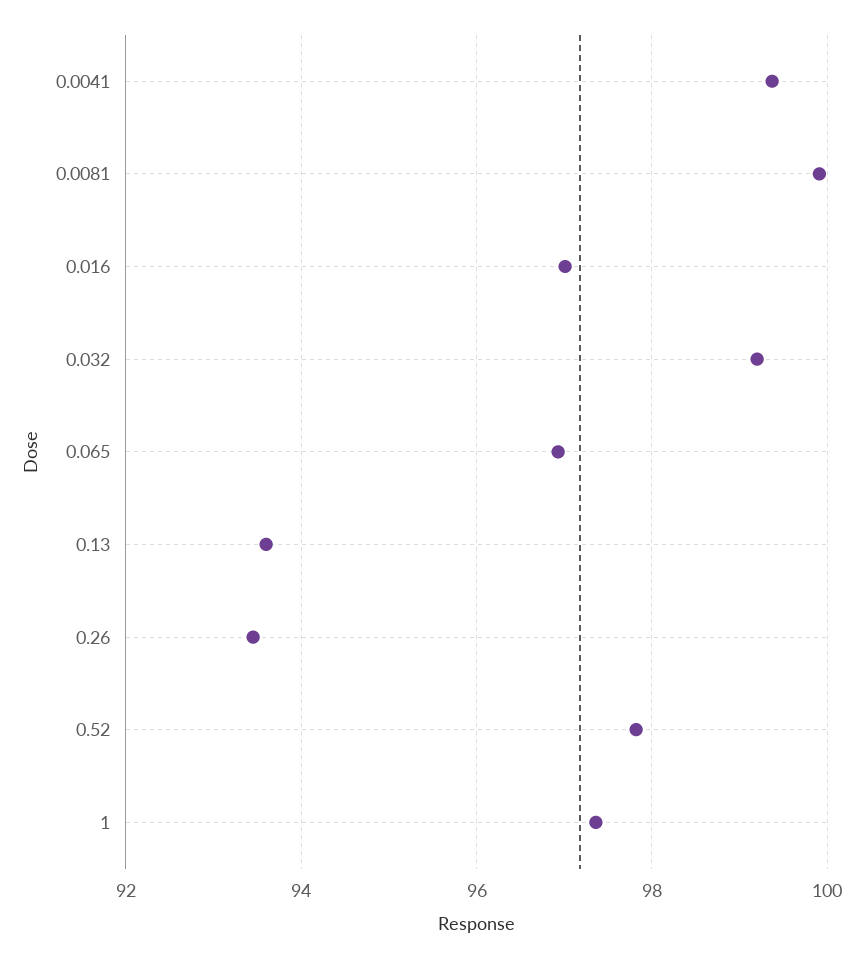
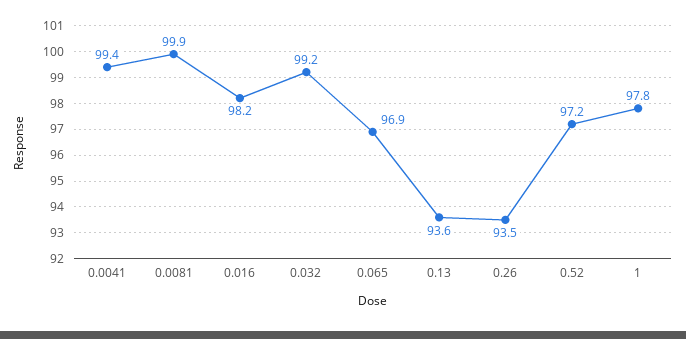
  {
    "0.0041": 99.4,
    "0.0081": 99.9,
-   "0.016": 97,
+   "0.016": 98.2,
    "0.032": 99.2,
    "0.065": 96.9,
    "0.13": 93.6,
    "0.26": 93.5,
-   "0.52": 97.8,
+   "0.52": 97.2,
-   "1": 97.4
+   "1": 97.8
  }

